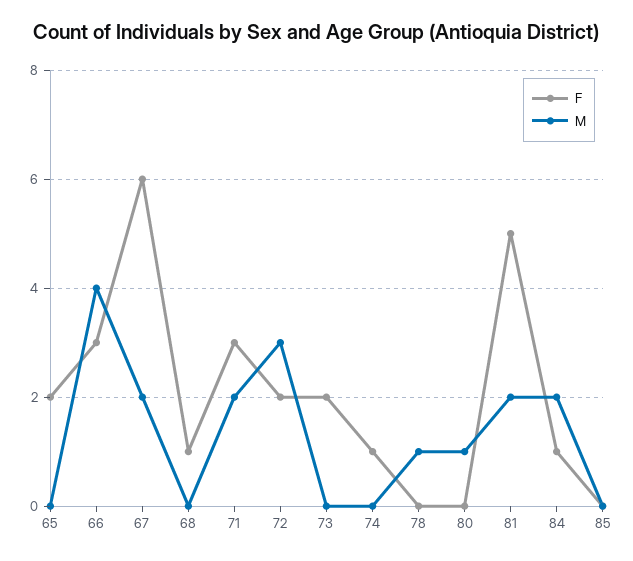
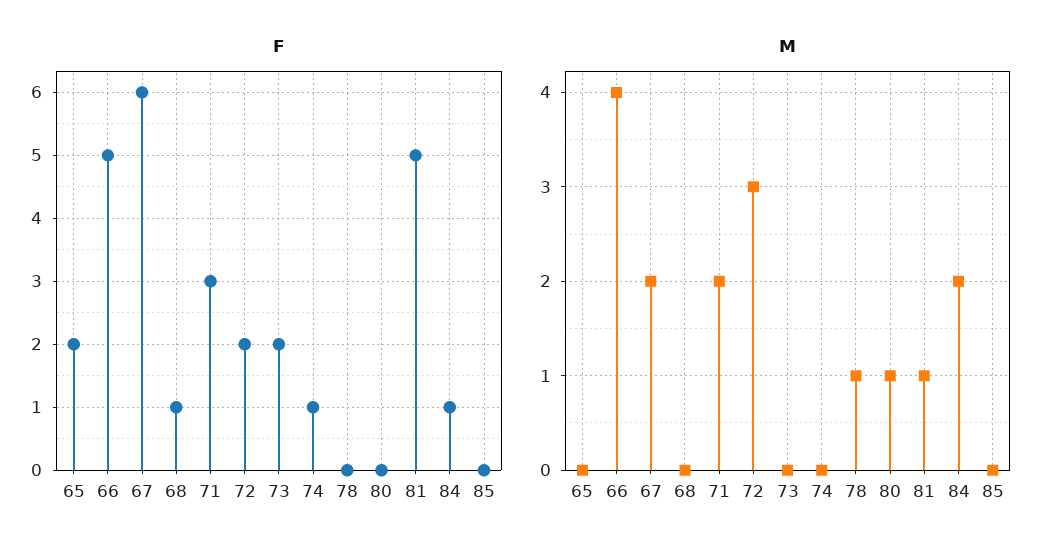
  {
    "F": {
      "65": 2,
-     "66": 3,
+     "66": 5,
      "67": 6,
      "68": 1,
      "71": 3,
      "72": 2,
      "73": 2,
      "74": 1,
      "78": 0,
      "80": 0,
      "81": 5,
      "84": 1,
      "85": 0
    },
    "M": {
      "65": 0,
      "66": 4,
      "67": 2,
      "68": 0,
      "71": 2,
      "72": 3,
      "73": 0,
      "74": 0,
      "78": 1,
      "80": 1,
-     "81": 2,
+     "81": 1,
      "84": 2,
      "85": 0
    }
  }

